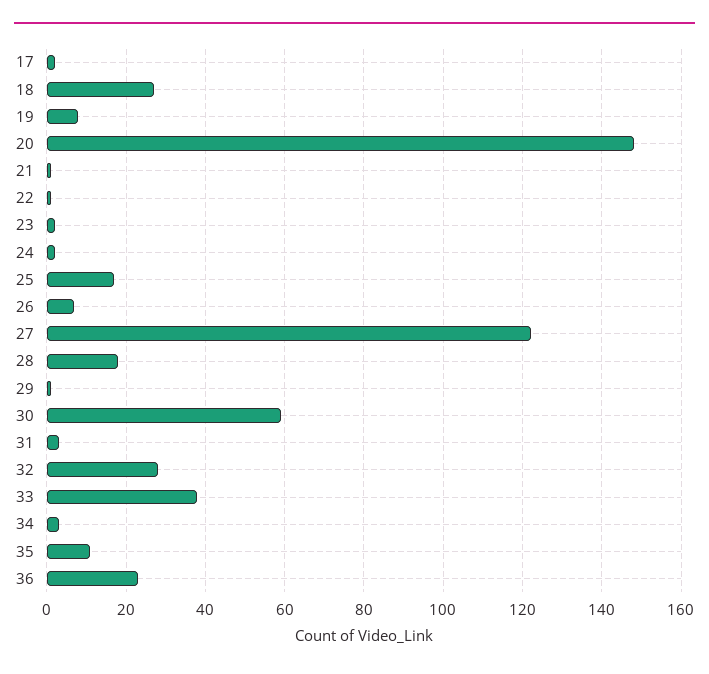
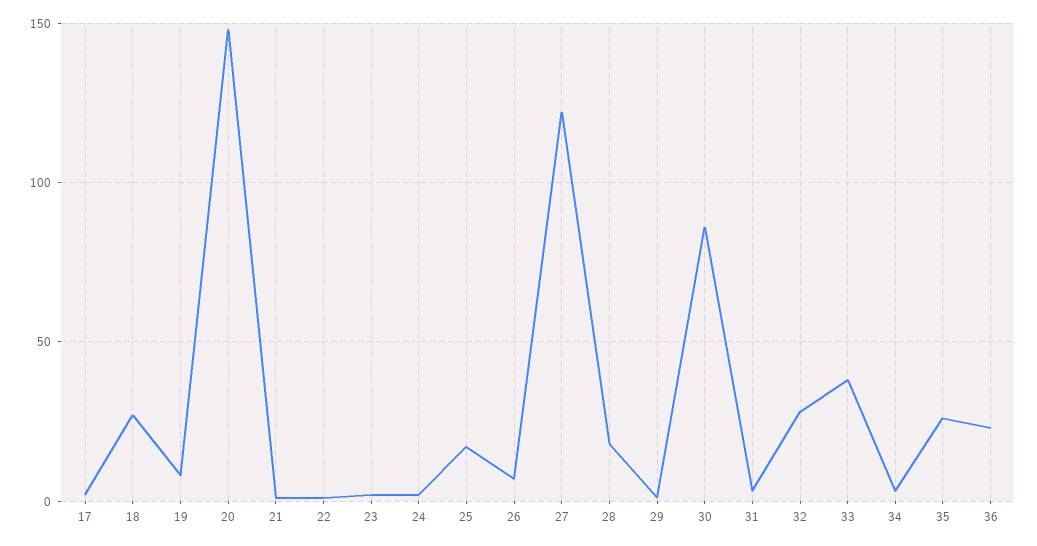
  {
    "17": 0,
    "18": 25,
    "19": 10,
    "20": 150,
    "21": 0,
    "22": 0,
    "23": 0,
    "24": 0,
    "25": 15,
    "26": 5,
    "27": 120,
    "28": 20,
    "29": 0,
-   "30": 60,
+   "30": 85,
    "31": 5,
    "32": 30,
    "33": 40,
    "34": 5,
-   "35": 10,
+   "35": 25,
    "36": 25
  }

